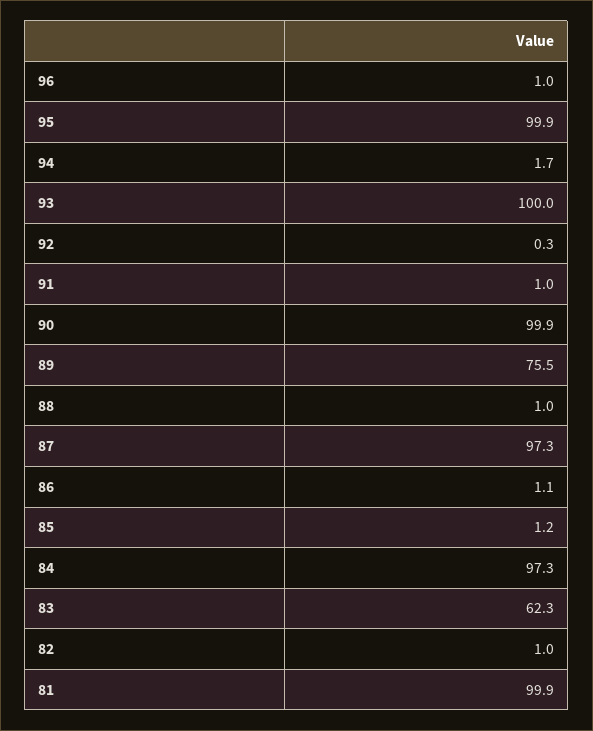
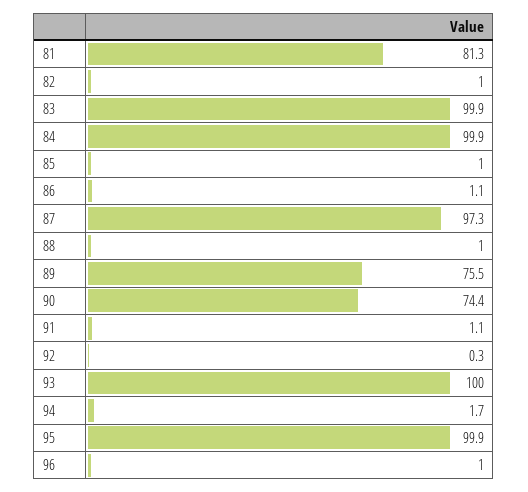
  {
    "96": 1,
    "95": 99.9,
    "94": 1.7,
    "93": 100,
    "92": 0.3,
-   "91": 1,
+   "91": 1.1,
-   "90": 99.9,
+   "90": 74.4,
    "89": 75.5,
    "88": 1,
    "87": 97.3,
    "86": 1.1,
-   "85": 1.2,
+   "85": 1,
-   "84": 97.3,
+   "84": 99.9,
-   "83": 62.3,
+   "83": 99.9,
    "82": 1,
-   "81": 99.9
+   "81": 81.3
  }

